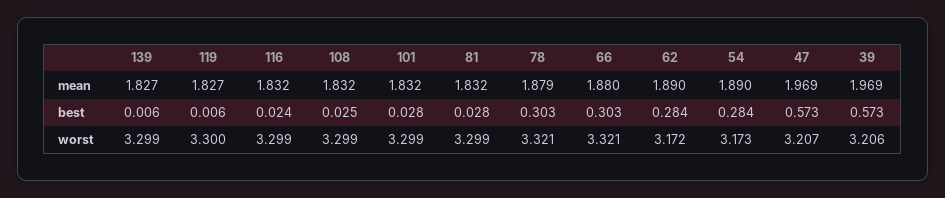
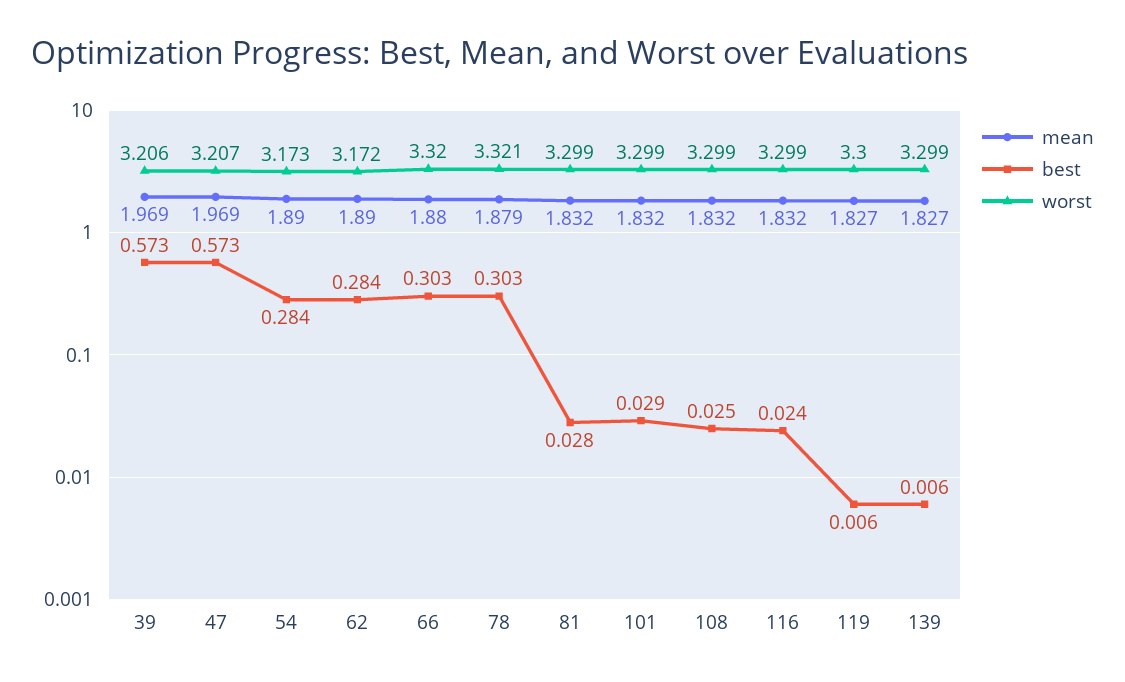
  {
    "mean": {
      "139": 1.827,
      "119": 1.827,
      "116": 1.832,
      "108": 1.832,
      "101": 1.832,
      "81": 1.832,
      "78": 1.879,
      "66": 1.88,
      "62": 1.89,
      "54": 1.89,
      "47": 1.969,
      "39": 1.969
    },
    "best": {
      "139": 0.006,
      "119": 0.006,
      "116": 0.024,
      "108": 0.025,
-     "101": 0.028,
+     "101": 0.029,
      "81": 0.028,
      "78": 0.303,
      "66": 0.303,
      "62": 0.284,
      "54": 0.284,
      "47": 0.573,
      "39": 0.573
    },
    "worst": {
      "139": 3.299,
      "119": 3.3,
      "116": 3.299,
      "108": 3.299,
      "101": 3.299,
      "81": 3.299,
      "78": 3.321,
-     "66": 3.321,
+     "66": 3.32,
      "62": 3.172,
      "54": 3.173,
      "47": 3.207,
      "39": 3.206
    }
  }

